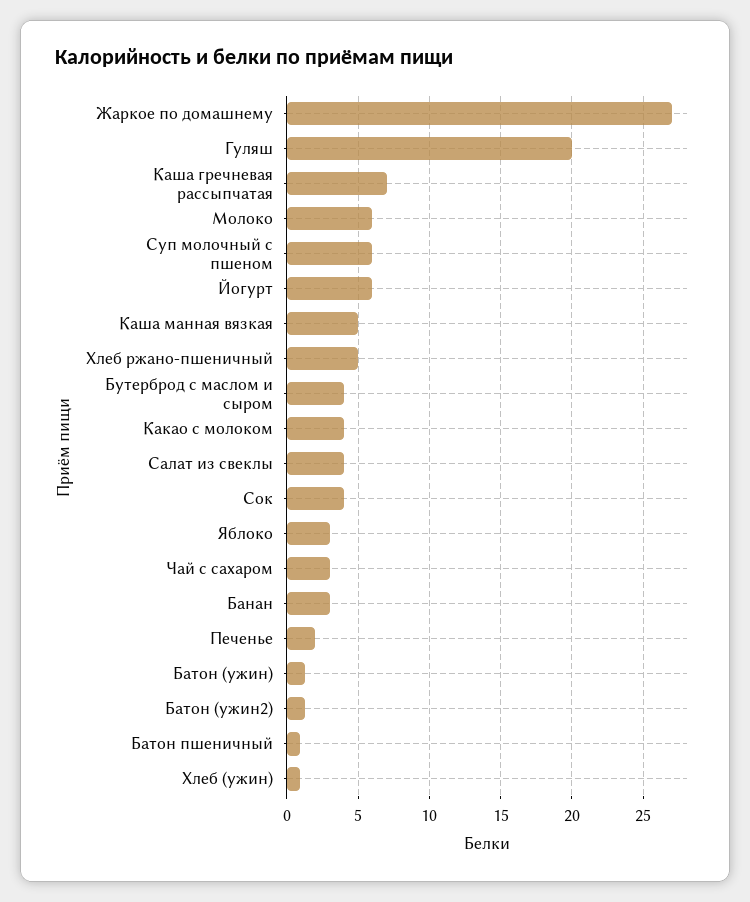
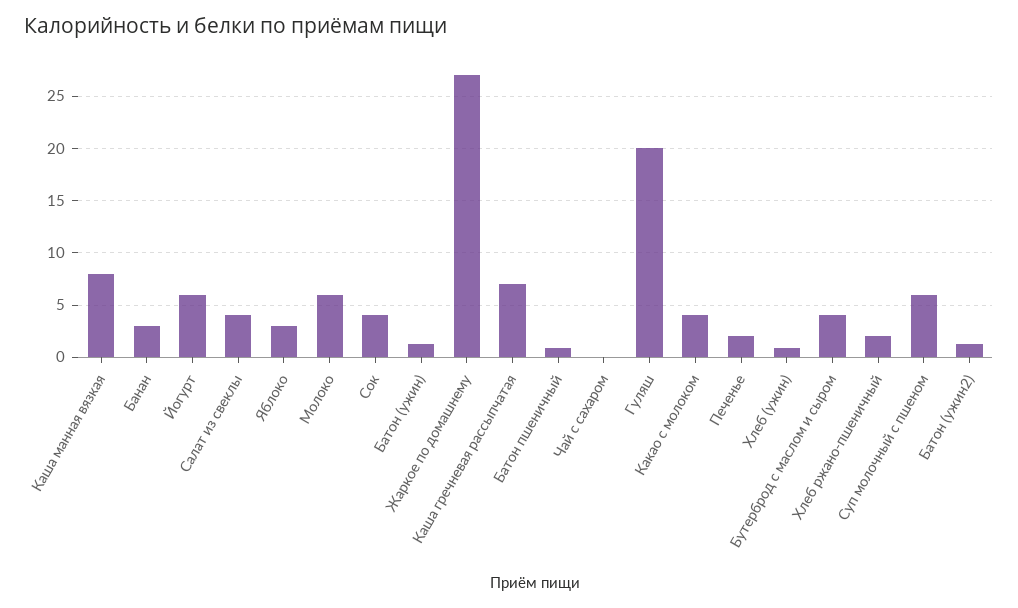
  {
    "Жаркое по домашнему": 27,
    "Гуляш": 20,
    "Каша гречневая рассыпчатая": 7,
    "Молоко": 6,
    "Суп молочный с пшеном": 6,
    "Йогурт": 6,
-   "Каша манная вязкая": 5,
+   "Каша манная вязкая": 8,
-   "Хлеб ржано-пшеничный": 5,
+   "Хлеб ржано-пшеничный": 2,
    "Бутерброд с маслом и сыром": 4,
    "Какао с молоком": 4,
    "Салат из свеклы": 4,
    "Сок": 4,
    "Яблоко": 3,
-   "Чай с сахаром": 3,
+   "Чай с сахаром": 0,
    "Банан": 3,
    "Печенье": 2,
    "Батон (ужин)": 1.5,
    "Батон (ужин2)": 1.5,
    "Батон пшеничный": 1,
    "Хлеб (ужин)": 1
  }

